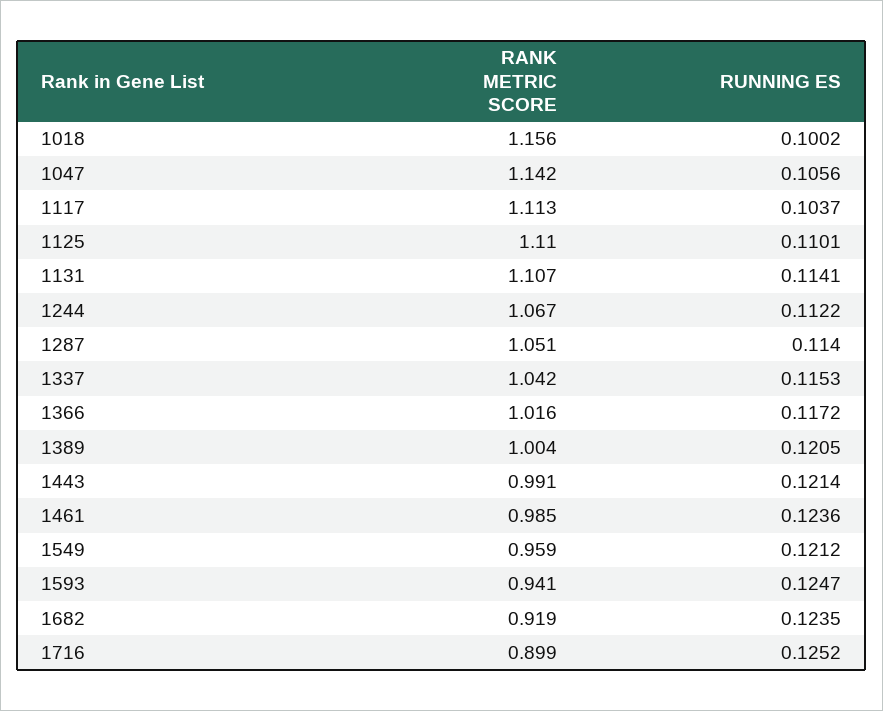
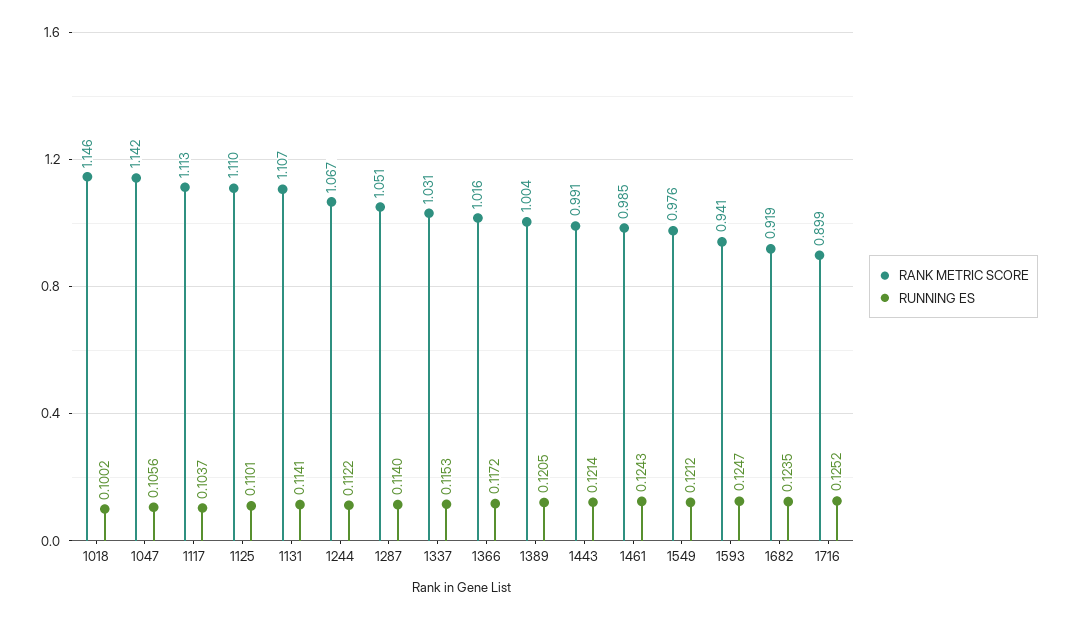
  {
    "RANK METRIC SCORE": {
-     "1018": 1.156,
+     "1018": 1.146,
      "1047": 1.142,
      "1117": 1.113,
      "1125": 1.11,
      "1131": 1.107,
      "1244": 1.067,
      "1287": 1.051,
-     "1337": 1.042,
+     "1337": 1.031,
      "1366": 1.016,
      "1389": 1.004,
      "1443": 0.991,
      "1461": 0.985,
-     "1549": 0.959,
+     "1549": 0.976,
      "1593": 0.941,
      "1682": 0.919,
      "1716": 0.899
    },
    "RUNNING ES": {
      "1018": 0.1002,
      "1047": 0.1056,
      "1117": 0.1037,
      "1125": 0.1101,
      "1131": 0.1141,
      "1244": 0.1122,
      "1287": 0.114,
      "1337": 0.1153,
      "1366": 0.1172,
      "1389": 0.1205,
      "1443": 0.1214,
-     "1461": 0.1236,
+     "1461": 0.1243,
      "1549": 0.1212,
      "1593": 0.1247,
      "1682": 0.1235,
      "1716": 0.1252
    }
  }

